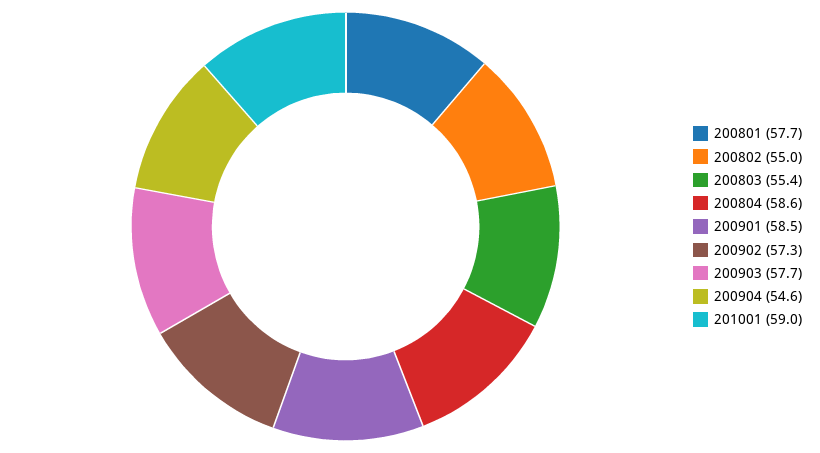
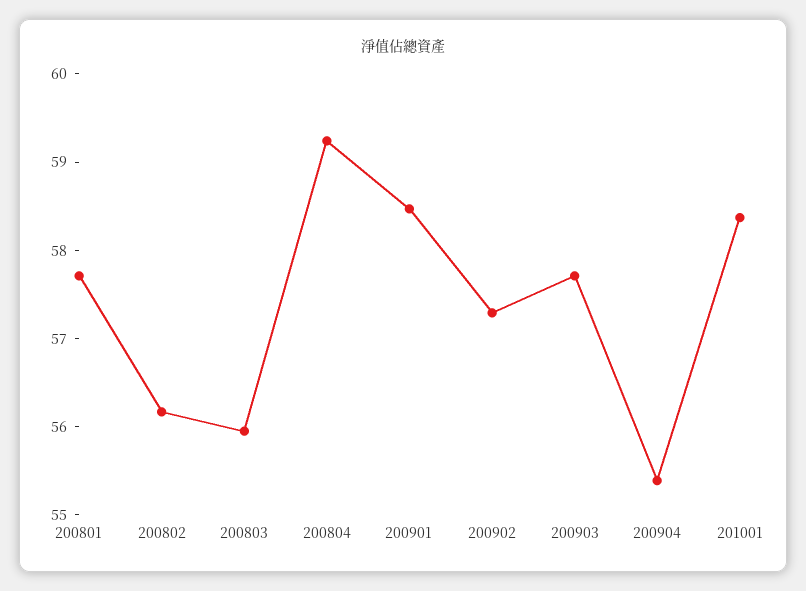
  {
    "200801": 57.7,
-   "200802": 55,
+   "200802": 56.2,
-   "200803": 55.4,
+   "200803": 56,
-   "200804": 58.6,
+   "200804": 59.2,
    "200901": 58.5,
    "200902": 57.3,
    "200903": 57.7,
-   "200904": 54.6,
+   "200904": 55.4,
-   "201001": 59
+   "201001": 58.4
  }

